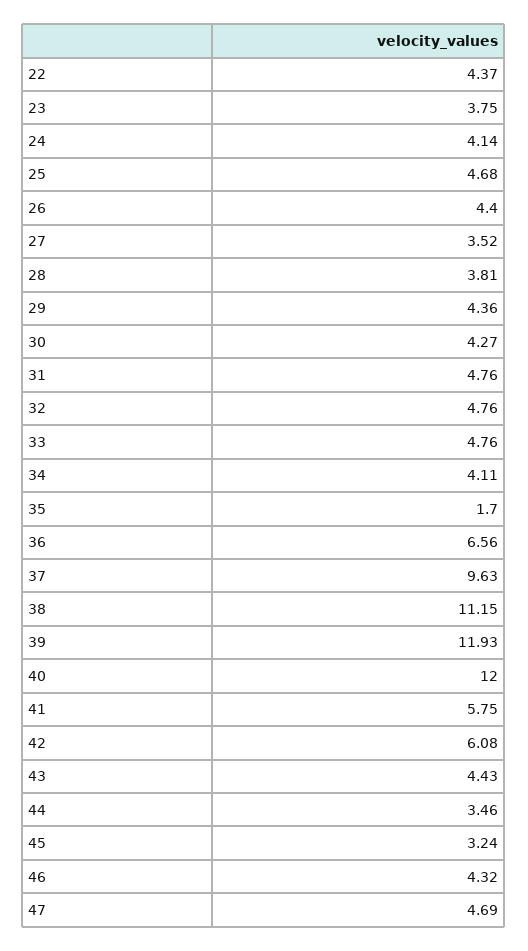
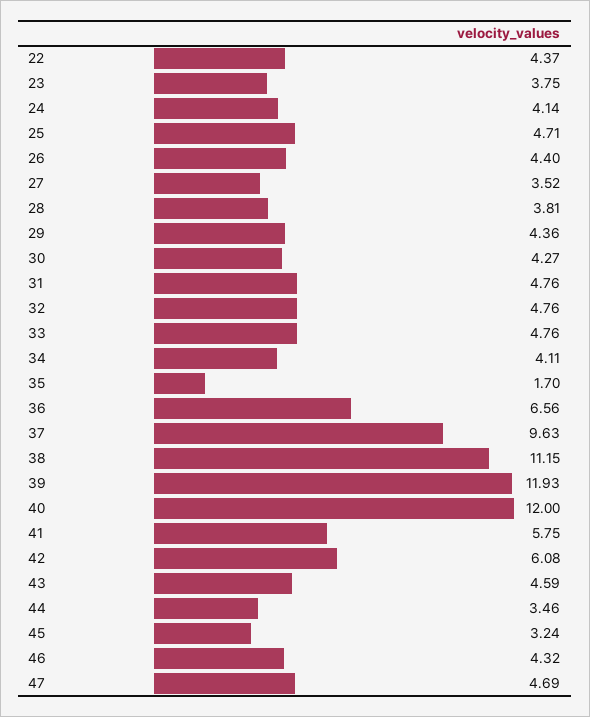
  {
    "22": 4.37,
    "23": 3.75,
    "24": 4.14,
-   "25": 4.68,
+   "25": 4.71,
    "26": 4.4,
    "27": 3.52,
    "28": 3.81,
    "29": 4.36,
    "30": 4.27,
    "31": 4.76,
    "32": 4.76,
    "33": 4.76,
    "34": 4.11,
    "35": 1.7,
    "36": 6.56,
    "37": 9.63,
    "38": 11.15,
    "39": 11.93,
    "40": 12,
    "41": 5.75,
    "42": 6.08,
-   "43": 4.43,
+   "43": 4.59,
    "44": 3.46,
    "45": 3.24,
    "46": 4.32,
    "47": 4.69
  }

